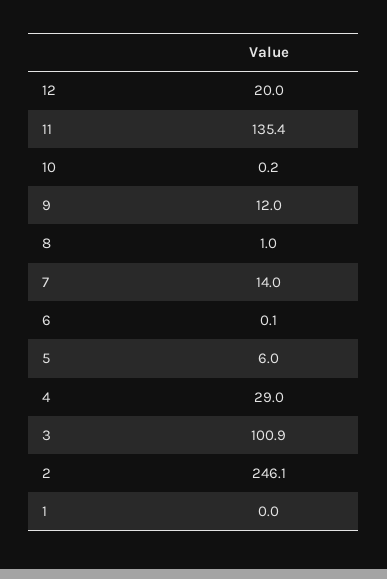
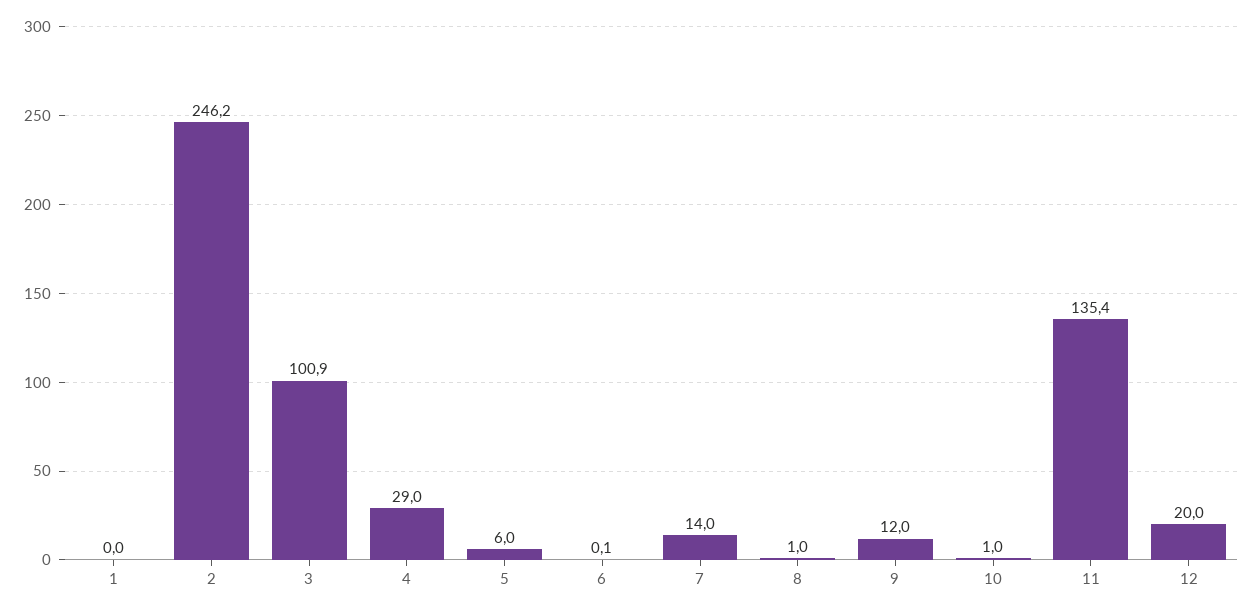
  {
    "12": 20,
    "11": 135.4,
-   "10": 0.2,
+   "10": 1,
    "9": 12,
    "8": 1,
    "7": 14,
    "6": 0.1,
    "5": 6,
    "4": 29,
    "3": 100.9,
-   "2": 246.1,
+   "2": 246.2,
    "1": 0
  }

